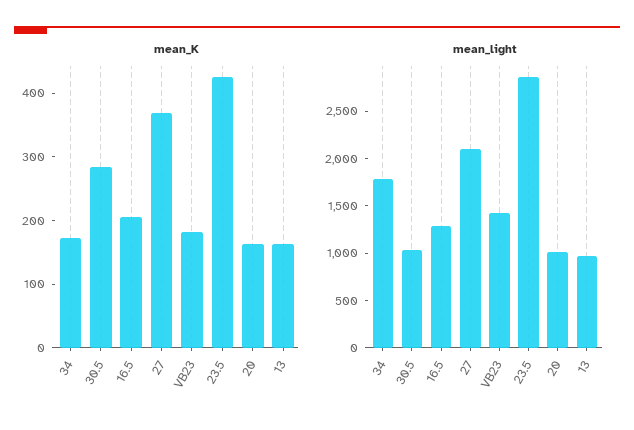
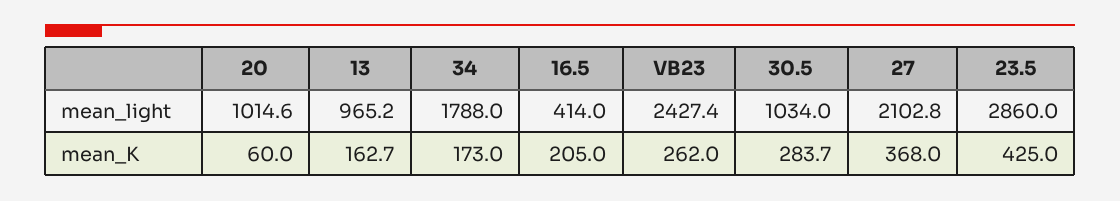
  {
    "mean_K": {
      "34": 173,
      "30.5": 283.7,
      "16.5": 205,
      "27": 368,
-     "VB23": 180,
+     "VB23": 262,
      "23.5": 425,
-     "20": 160,
+     "20": 60,
      "13": 162.7
    },
    "mean_light": {
      "34": 1788,
      "30.5": 1034,
-     "16.5": 1300,
+     "16.5": 414,
      "27": 2102.8,
-     "VB23": 1400,
+     "VB23": 2427.4,
      "23.5": 2860,
      "20": 1014.6,
      "13": 965.2
    }
  }

